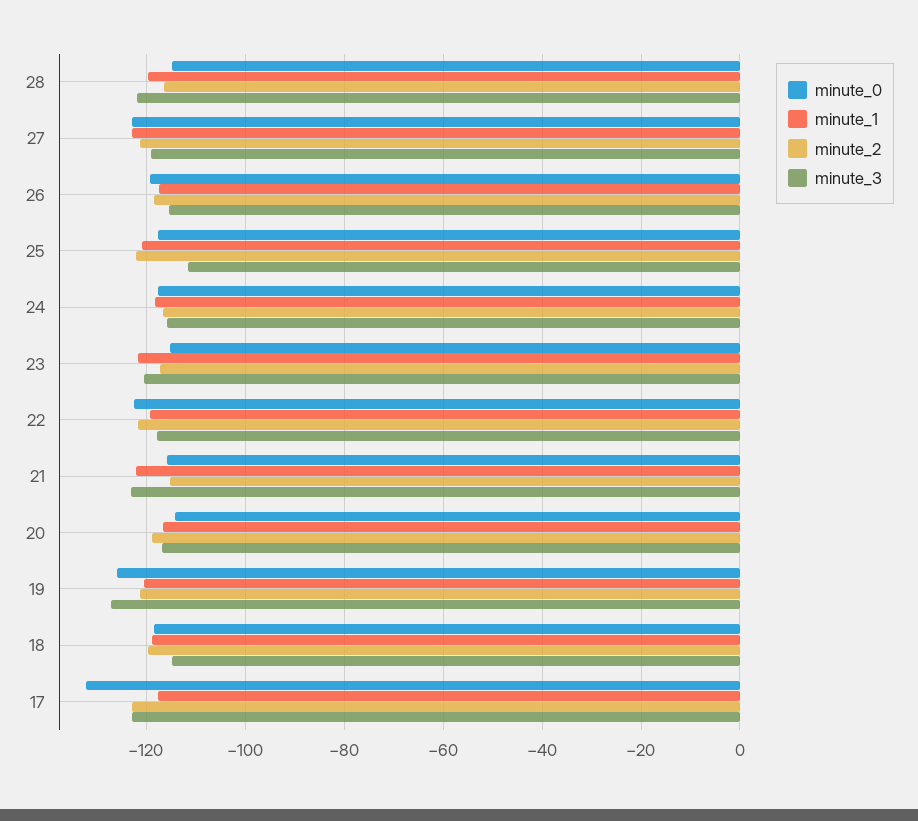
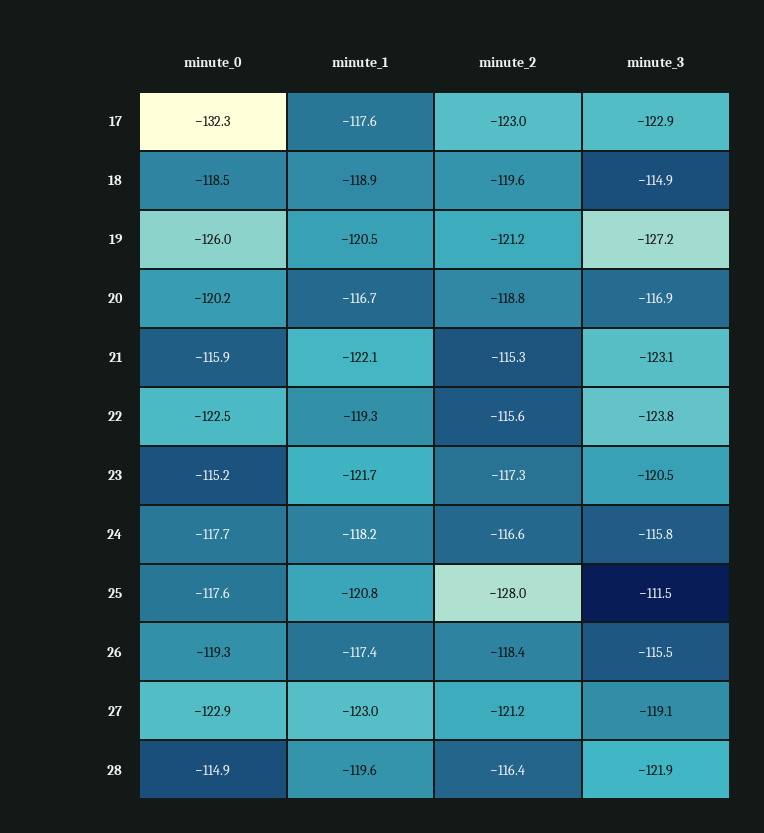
  {
    "minute_0": {
      "28": -114.9,
      "27": -122.9,
      "26": -119.3,
      "25": -117.6,
      "24": -117.7,
      "23": -115.2,
      "22": -122.5,
      "21": -115.9,
-     "20": -114,
+     "20": -120.2,
      "19": -126,
      "18": -118.5,
      "17": -132.3
    },
    "minute_1": {
      "28": -119.6,
      "27": -123,
      "26": -117.4,
      "25": -120.8,
      "24": -118.2,
      "23": -121.7,
      "22": -119.3,
      "21": -122.1,
      "20": -116.7,
      "19": -120.5,
      "18": -118.9,
      "17": -117.6
    },
    "minute_2": {
      "28": -116.4,
      "27": -121.2,
      "26": -118.4,
-     "25": -122,
+     "25": -128,
      "24": -116.6,
      "23": -117.3,
-     "22": -122,
+     "22": -115.6,
      "21": -115.3,
      "20": -118.8,
      "19": -121.2,
      "18": -119.6,
      "17": -123
    },
    "minute_3": {
      "28": -121.9,
      "27": -119.1,
      "26": -115.5,
      "25": -111.5,
      "24": -115.8,
      "23": -120.5,
-     "22": -118,
+     "22": -123.8,
      "21": -123.1,
      "20": -116.9,
      "19": -127.2,
      "18": -114.9,
      "17": -122.9
    }
  }

